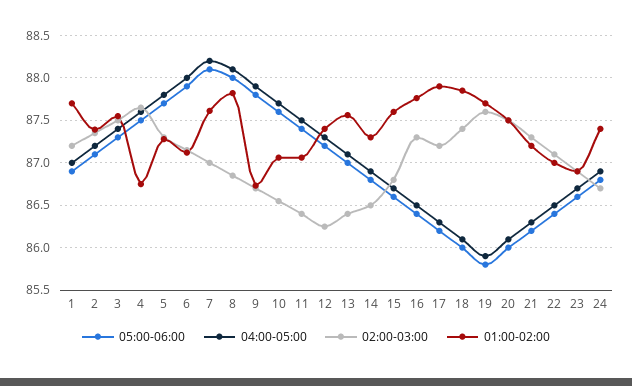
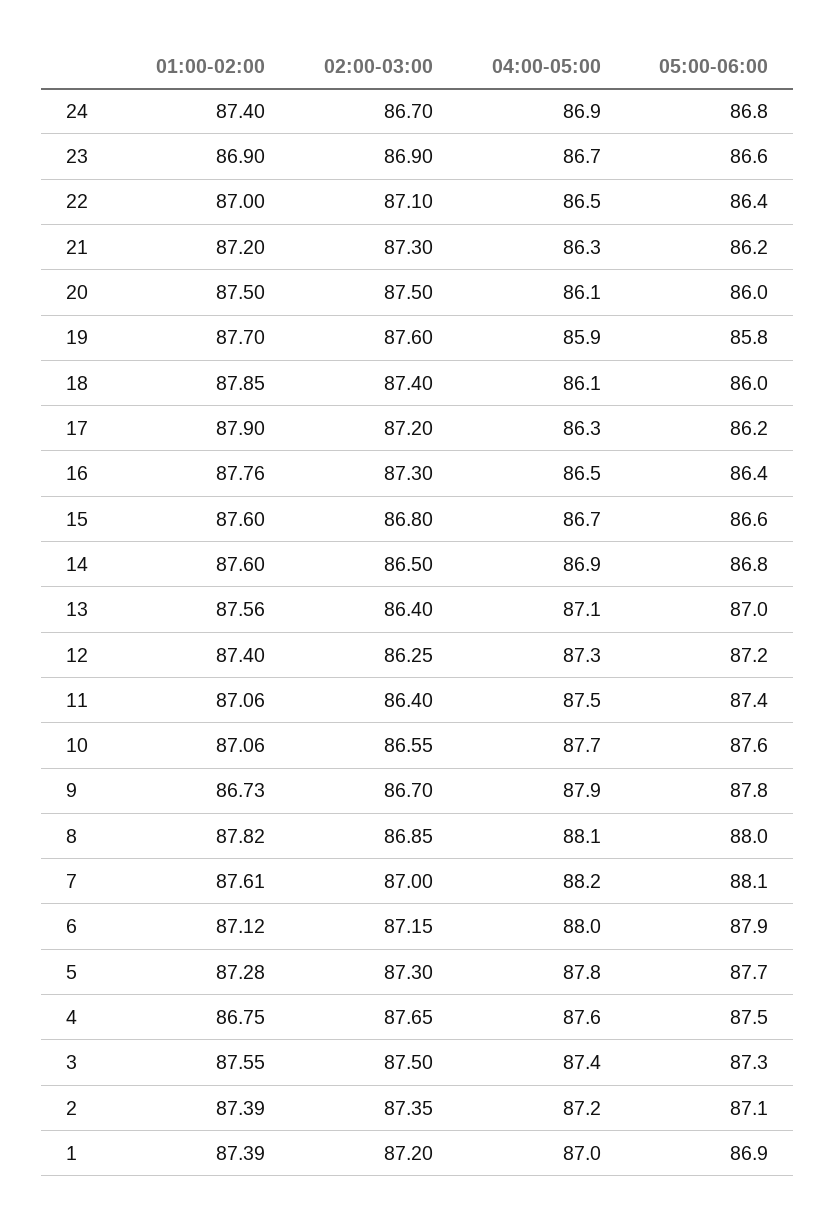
  {
    "05:00-06:00": {
      "1": 86.9,
      "2": 87.1,
      "3": 87.3,
      "4": 87.5,
      "5": 87.7,
      "6": 87.9,
      "7": 88.1,
      "8": 88,
      "9": 87.8,
      "10": 87.6,
      "11": 87.4,
      "12": 87.2,
      "13": 87,
      "14": 86.8,
      "15": 86.6,
      "16": 86.4,
      "17": 86.2,
      "18": 86,
      "19": 85.8,
      "20": 86,
      "21": 86.2,
      "22": 86.4,
      "23": 86.6,
      "24": 86.8
    },
    "04:00-05:00": {
      "1": 87,
      "2": 87.2,
      "3": 87.4,
      "4": 87.6,
      "5": 87.8,
      "6": 88,
      "7": 88.2,
      "8": 88.1,
      "9": 87.9,
      "10": 87.7,
      "11": 87.5,
      "12": 87.3,
      "13": 87.1,
      "14": 86.9,
      "15": 86.7,
      "16": 86.5,
      "17": 86.3,
      "18": 86.1,
      "19": 85.9,
      "20": 86.1,
      "21": 86.3,
      "22": 86.5,
      "23": 86.7,
      "24": 86.9
    },
    "02:00-03:00": {
      "1": 87.2,
      "2": 87.35,
      "3": 87.5,
      "4": 87.65,
      "5": 87.3,
      "6": 87.15,
      "7": 87,
      "8": 86.85,
      "9": 86.7,
      "10": 86.55,
      "11": 86.4,
      "12": 86.25,
      "13": 86.4,
      "14": 86.5,
      "15": 86.8,
      "16": 87.3,
      "17": 87.2,
      "18": 87.4,
      "19": 87.6,
      "20": 87.5,
      "21": 87.3,
      "22": 87.1,
      "23": 86.9,
      "24": 86.7
    },
    "01:00-02:00": {
-     "1": 87.7,
+     "1": 87.39,
      "2": 87.39,
      "3": 87.55,
      "4": 86.75,
      "5": 87.28,
      "6": 87.12,
      "7": 87.61,
      "8": 87.82,
      "9": 86.73,
      "10": 87.06,
      "11": 87.06,
      "12": 87.4,
      "13": 87.56,
-     "14": 87.3,
+     "14": 87.6,
      "15": 87.6,
      "16": 87.76,
      "17": 87.9,
      "18": 87.85,
      "19": 87.7,
      "20": 87.5,
      "21": 87.2,
      "22": 87,
      "23": 86.9,
      "24": 87.4
    }
  }

